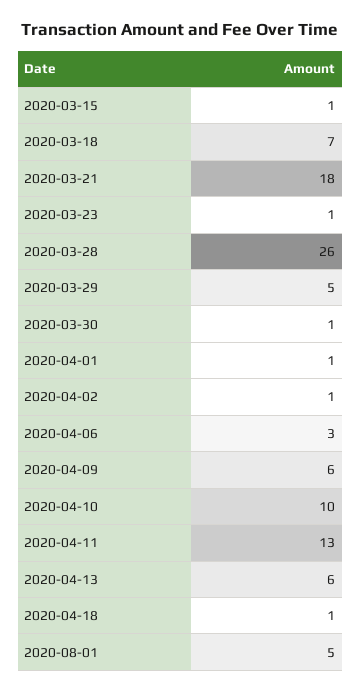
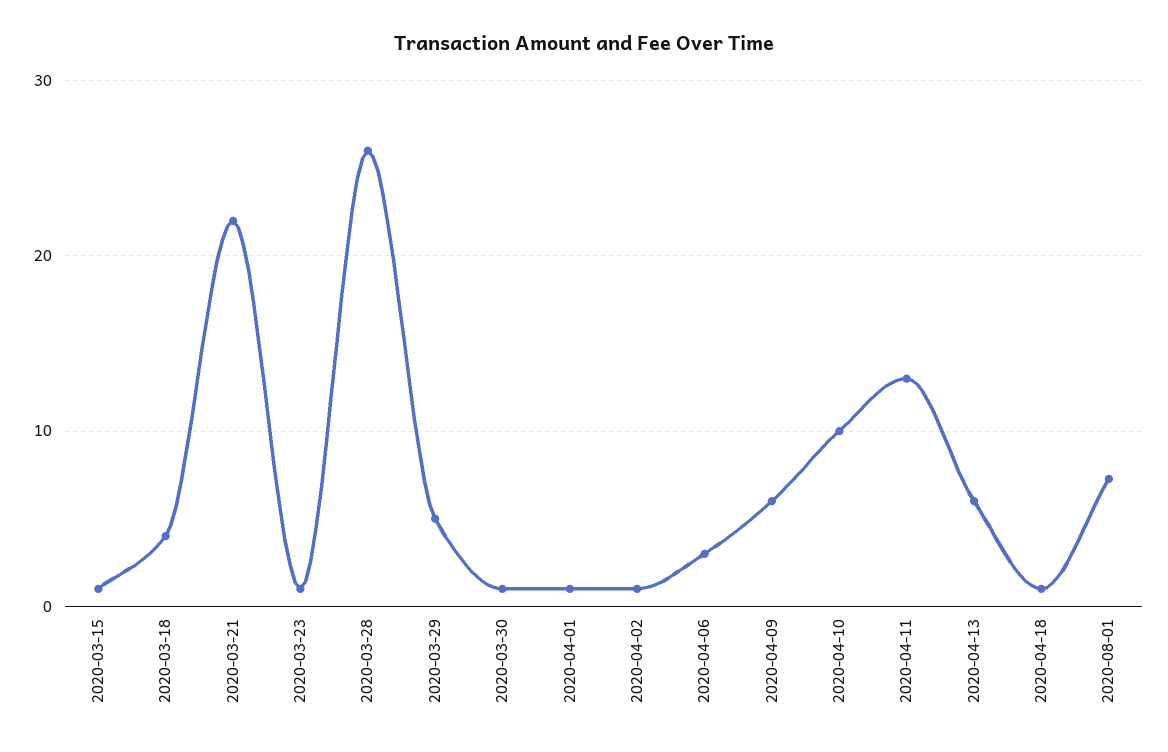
  {
    "2020-03-15": 1,
-   "2020-03-18": 7,
+   "2020-03-18": 4,
-   "2020-03-21": 18,
+   "2020-03-21": 22,
    "2020-03-23": 1,
    "2020-03-28": 26,
    "2020-03-29": 5,
    "2020-03-30": 1,
    "2020-04-01": 1,
    "2020-04-02": 1,
    "2020-04-06": 3,
    "2020-04-09": 6,
    "2020-04-10": 10,
    "2020-04-11": 13,
    "2020-04-13": 6,
    "2020-04-18": 1,
-   "2020-08-01": 5
+   "2020-08-01": 7
  }

